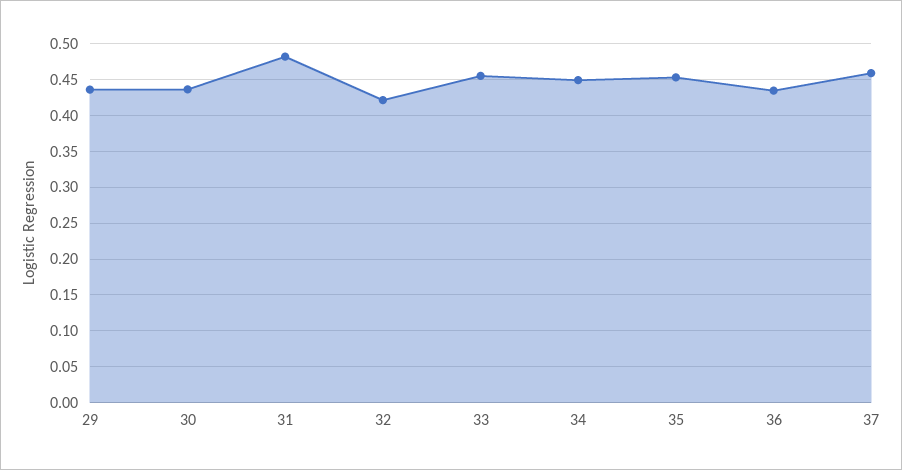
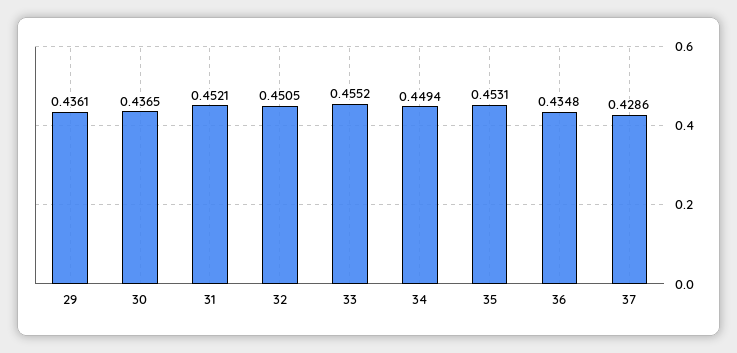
  {
    "29": 0.4361,
    "30": 0.4365,
-   "31": 0.48,
+   "31": 0.4521,
-   "32": 0.42,
+   "32": 0.4505,
    "33": 0.4552,
    "34": 0.4494,
    "35": 0.4531,
    "36": 0.4348,
-   "37": 0.46
+   "37": 0.4286
  }

